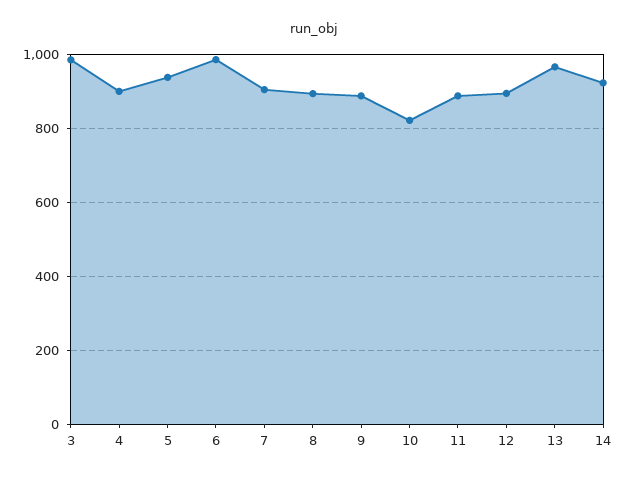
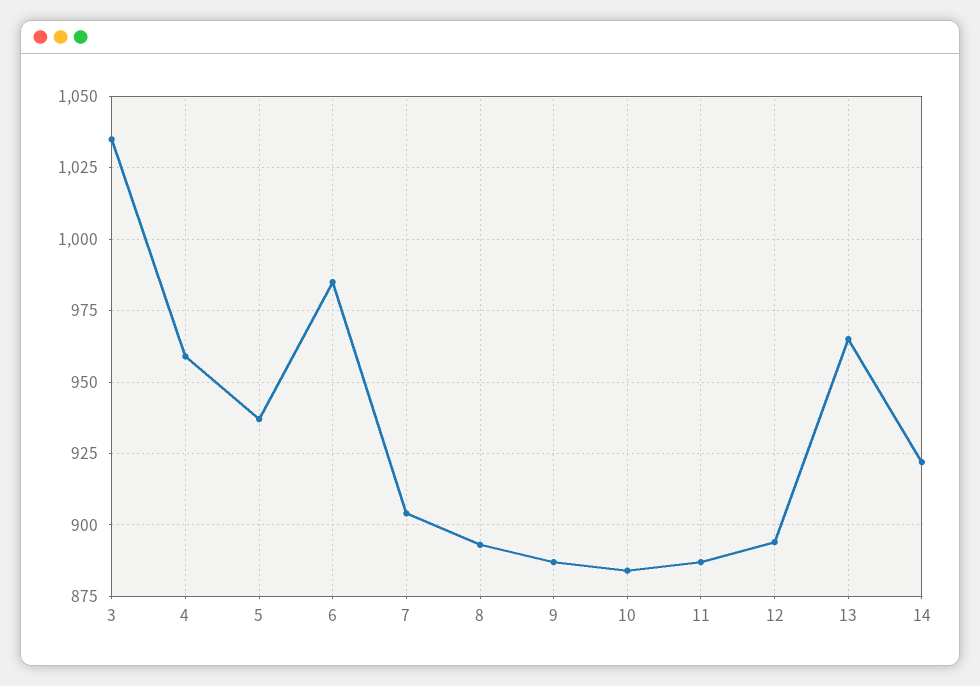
  {
-   "3": 980,
+   "3": 1035,
-   "4": 900,
+   "4": 960,
    "5": 935,
    "6": 985,
    "7": 905,
    "8": 895,
    "9": 885,
-   "10": 820,
+   "10": 885,
    "11": 885,
    "12": 895,
    "13": 965,
    "14": 920
  }

